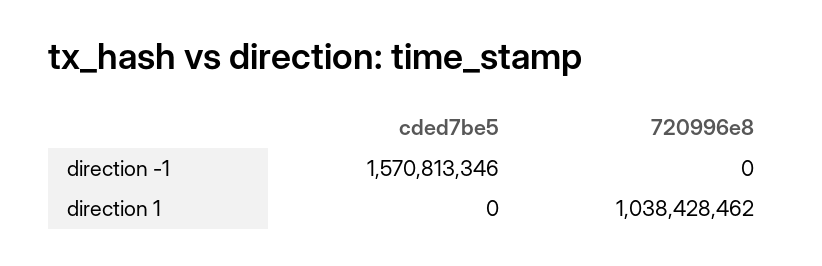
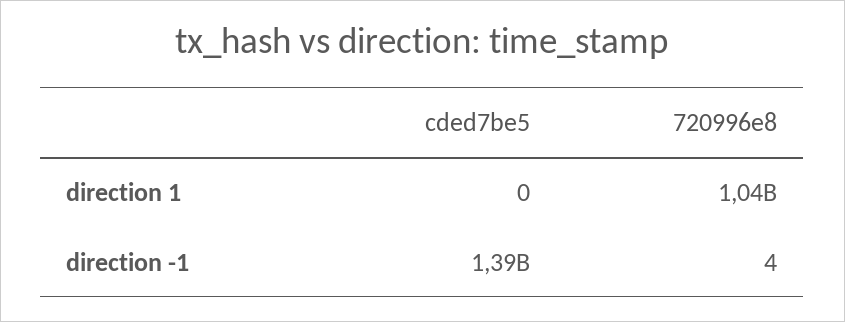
  {
    "cded7be5": {
-     "direction -1": 1570813346,
+     "direction -1": 1390000000,
      "direction 1": 0
    },
    "720996e8": {
-     "direction -1": 0,
+     "direction -1": 4,
      "direction 1": 1038428462
    }
  }

